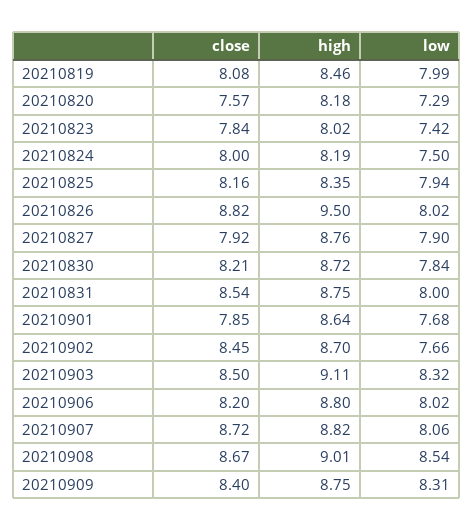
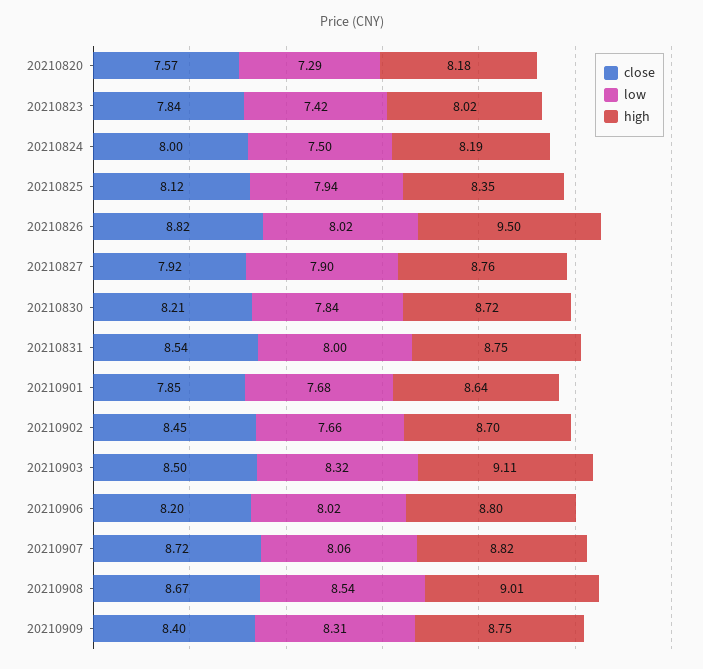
  {
    "close": {
-     "20210819": 8.08,
      "20210820": 7.57,
      "20210823": 7.84,
      "20210824": 8,
-     "20210825": 8.16,
+     "20210825": 8.12,
      "20210826": 8.82,
      "20210827": 7.92,
      "20210830": 8.21,
      "20210831": 8.54,
      "20210901": 7.85,
      "20210902": 8.45,
      "20210903": 8.5,
      "20210906": 8.2,
      "20210907": 8.72,
      "20210908": 8.67,
      "20210909": 8.4
    },
    "high": {
-     "20210819": 8.46,
      "20210820": 8.18,
      "20210823": 8.02,
      "20210824": 8.19,
      "20210825": 8.35,
      "20210826": 9.5,
      "20210827": 8.76,
      "20210830": 8.72,
      "20210831": 8.75,
      "20210901": 8.64,
      "20210902": 8.7,
      "20210903": 9.11,
      "20210906": 8.8,
      "20210907": 8.82,
      "20210908": 9.01,
      "20210909": 8.75
    },
    "low": {
-     "20210819": 7.99,
      "20210820": 7.29,
      "20210823": 7.42,
      "20210824": 7.5,
      "20210825": 7.94,
      "20210826": 8.02,
      "20210827": 7.9,
      "20210830": 7.84,
      "20210831": 8,
      "20210901": 7.68,
      "20210902": 7.66,
      "20210903": 8.32,
      "20210906": 8.02,
      "20210907": 8.06,
      "20210908": 8.54,
      "20210909": 8.31
    }
  }

